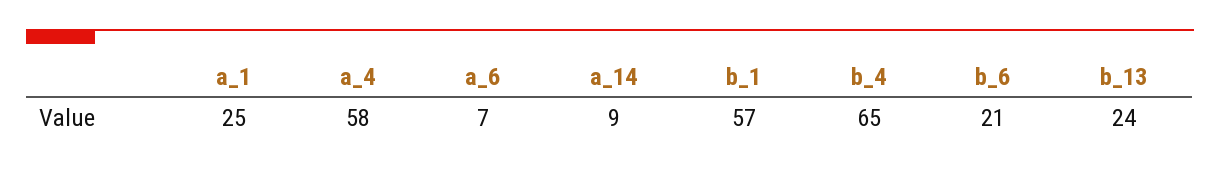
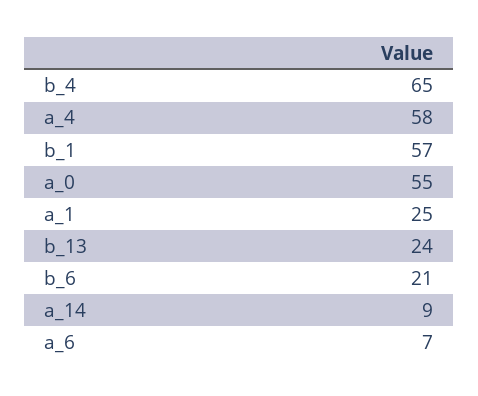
  {
    "a_1": 25,
    "a_4": 58,
    "a_6": 7,
    "a_14": 9,
    "b_1": 57,
    "b_4": 65,
    "b_6": 21,
-   "b_13": 24
+   "b_13": 24,
+   "a_0": 55
  }

